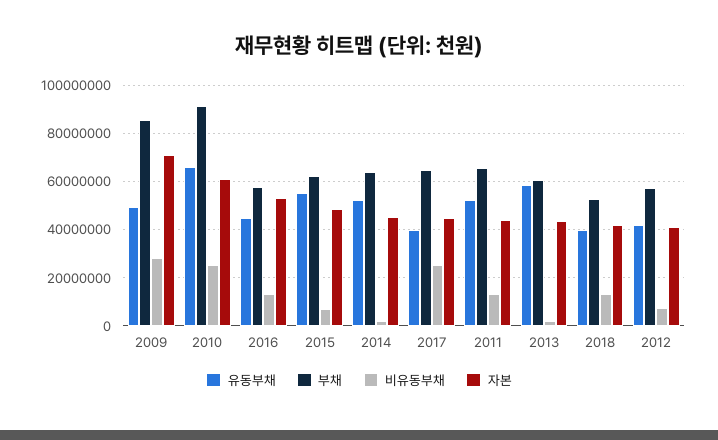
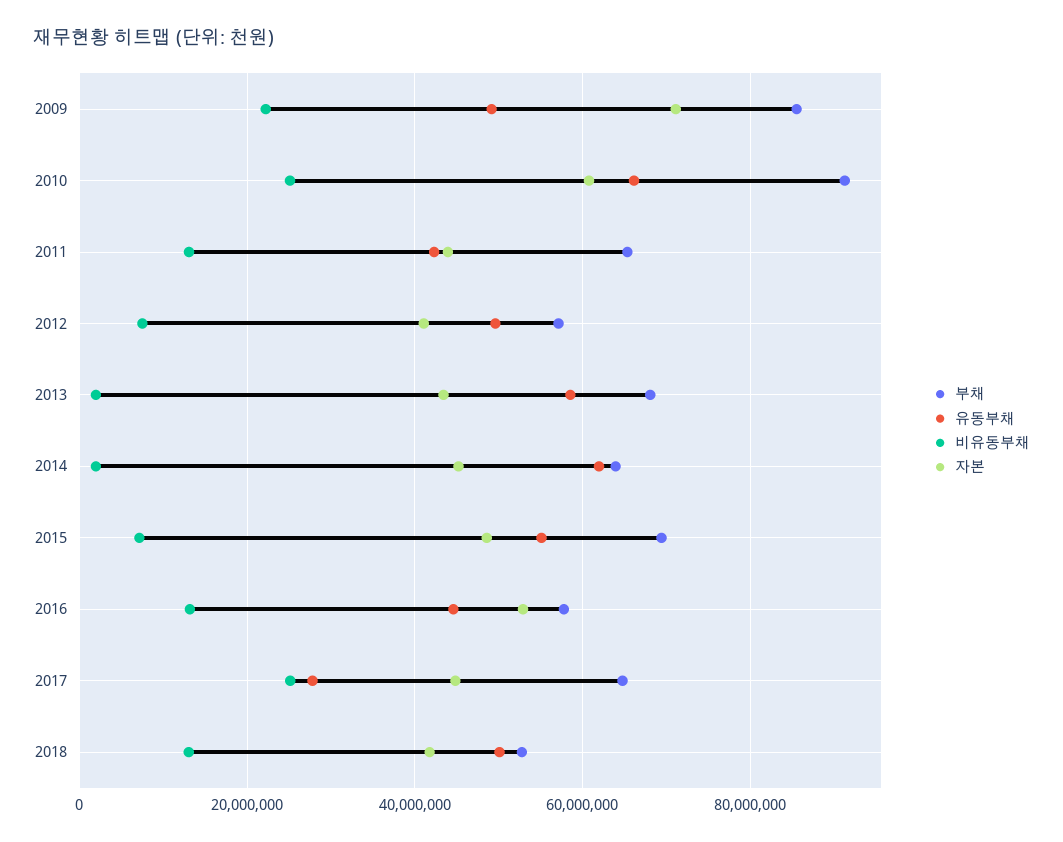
  {
    "유동부채": {
      "2009": 50000000,
      "2010": 66000000,
      "2016": 44000000,
      "2015": 56000000,
-     "2014": 52500000,
+     "2014": 62000000,
-     "2017": 40000000,
+     "2017": 28000000,
-     "2011": 52500000,
+     "2011": 42000000,
      "2013": 58000000,
-     "2018": 40000000,
+     "2018": 50000000,
-     "2012": 42500000
+     "2012": 50000000
    },
    "부채": {
      "2009": 86000000,
      "2010": 92000000,
      "2016": 58000000,
-     "2015": 62500000,
+     "2015": 70000000,
      "2014": 64000000,
      "2017": 64000000,
      "2011": 66000000,
-     "2013": 60000000,
+     "2013": 68000000,
      "2018": 52000000,
      "2012": 58000000
    },
    "비유동부채": {
-     "2009": 27500000,
+     "2009": 22000000,
      "2010": 26000000,
      "2016": 14000000,
      "2015": 8000000,
      "2014": 2000000,
      "2017": 26000000,
      "2011": 14000000,
      "2013": 2000000,
      "2018": 14000000,
      "2012": 8000000
    },
    "자본": {
      "2009": 72000000,
      "2010": 60000000,
      "2016": 52000000,
      "2015": 48000000,
      "2014": 46000000,
      "2017": 44000000,
      "2011": 44000000,
      "2013": 44000000,
      "2018": 42000000,
      "2012": 42000000
    }
  }

